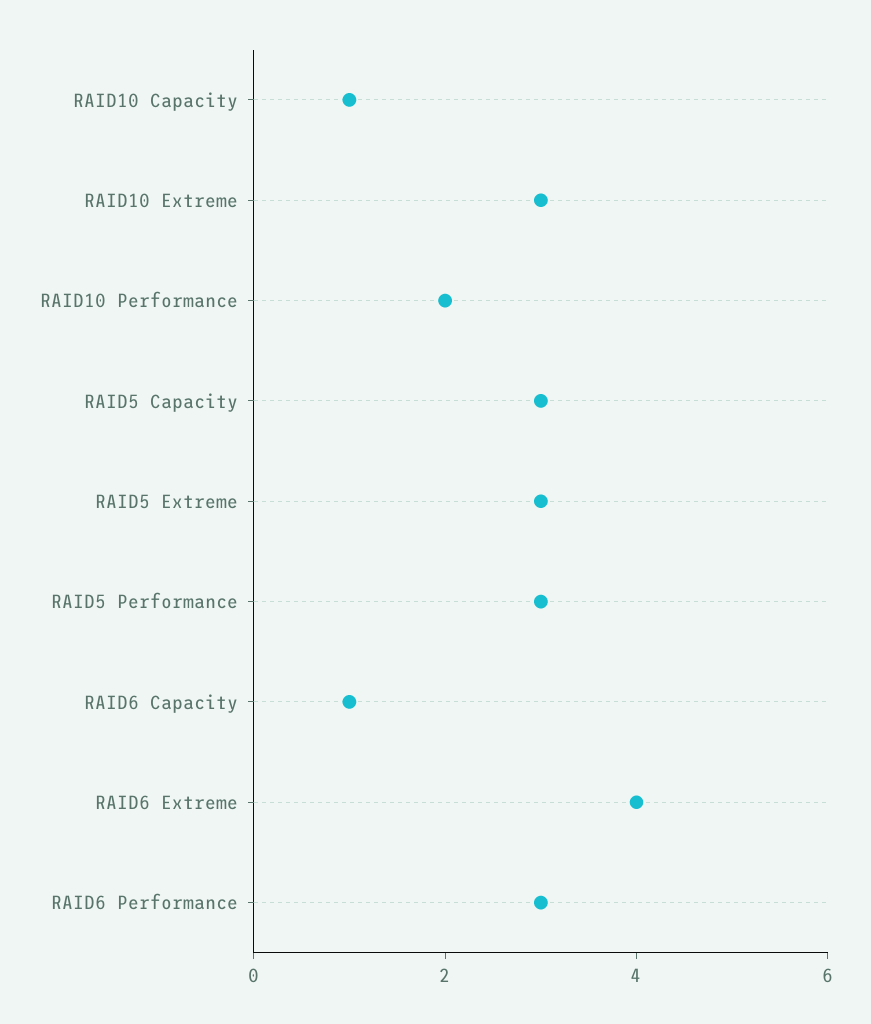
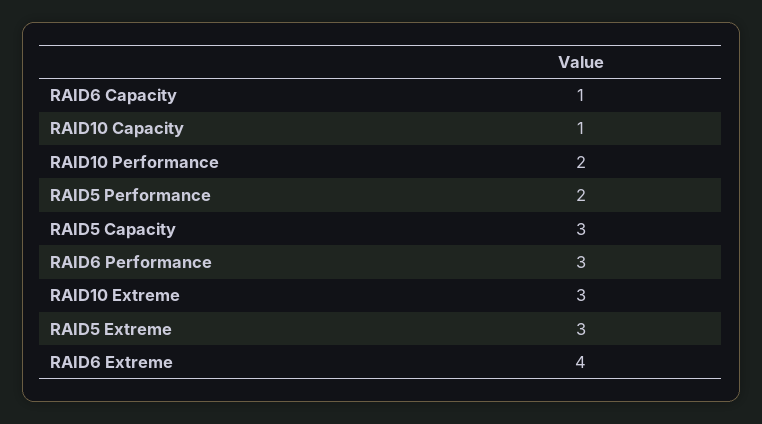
  {
    "RAID10 Capacity": 1,
    "RAID10 Extreme": 3,
    "RAID10 Performance": 2,
    "RAID5 Capacity": 3,
    "RAID5 Extreme": 3,
-   "RAID5 Performance": 3,
+   "RAID5 Performance": 2,
    "RAID6 Capacity": 1,
    "RAID6 Extreme": 4,
    "RAID6 Performance": 3
  }

